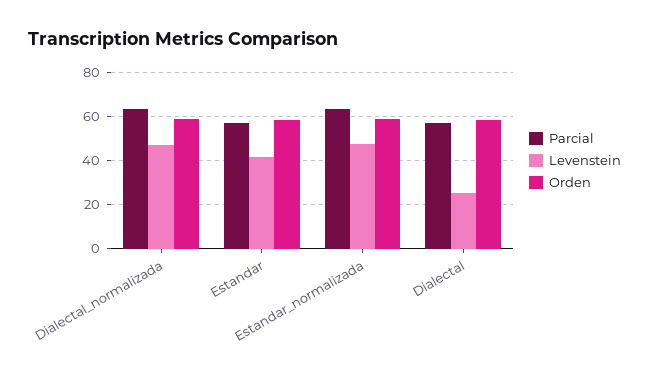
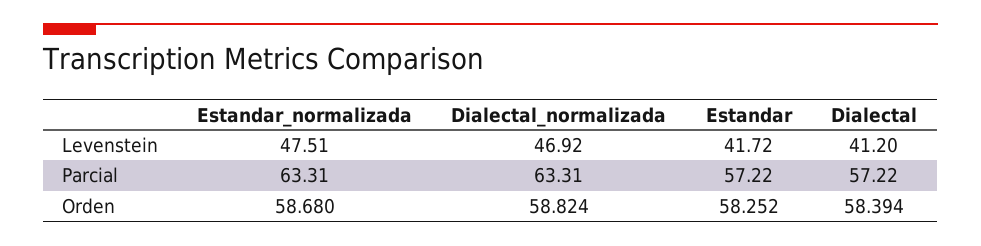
  {
    "Parcial": {
      "Dialectal_normalizada": 63.31,
      "Estandar": 57.22,
      "Estandar_normalizada": 63.31,
      "Dialectal": 57.22
    },
    "Levenstein": {
      "Dialectal_normalizada": 46.92,
      "Estandar": 41.72,
      "Estandar_normalizada": 47.51,
-     "Dialectal": 25
+     "Dialectal": 41.2
    },
    "Orden": {
      "Dialectal_normalizada": 58.824,
      "Estandar": 58.252,
      "Estandar_normalizada": 58.68,
      "Dialectal": 58.394
    }
  }

